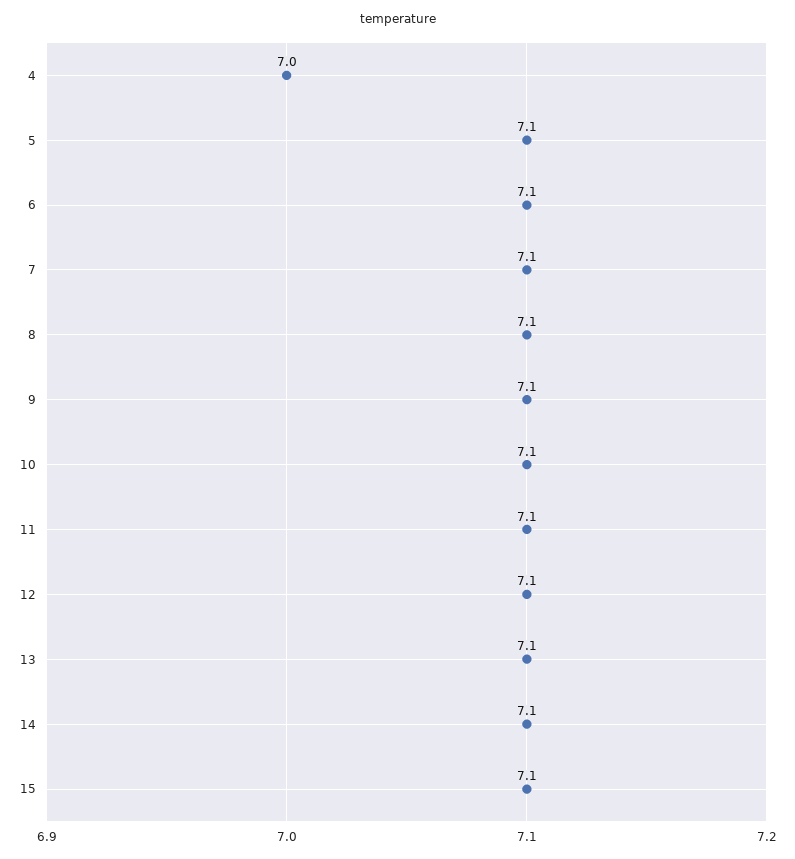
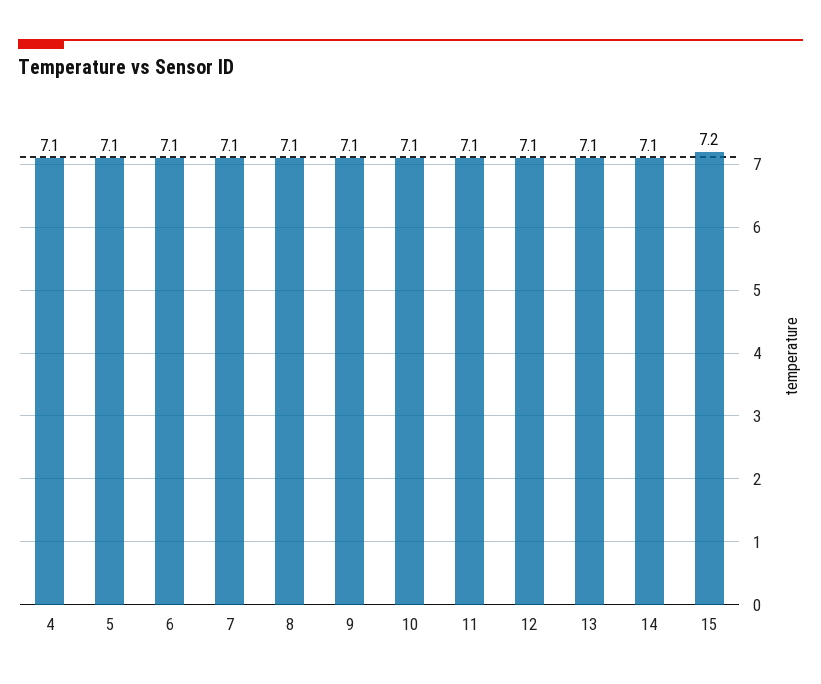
  {
-   "4": 7,
+   "4": 7.1,
    "5": 7.1,
    "6": 7.1,
    "7": 7.1,
    "8": 7.1,
    "9": 7.1,
    "10": 7.1,
    "11": 7.1,
    "12": 7.1,
    "13": 7.1,
    "14": 7.1,
-   "15": 7.1
+   "15": 7.2
  }

